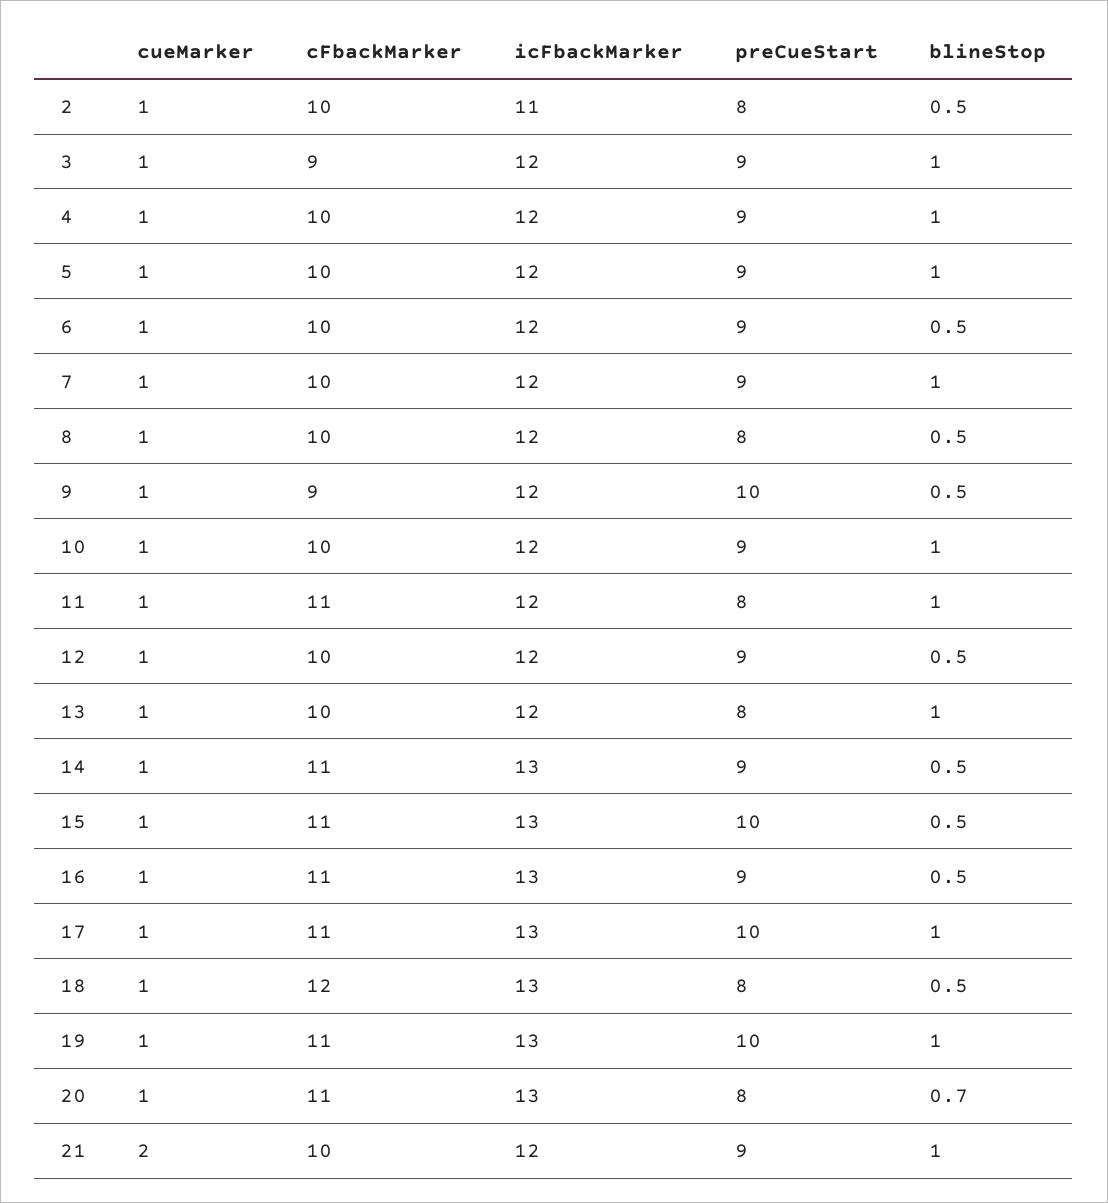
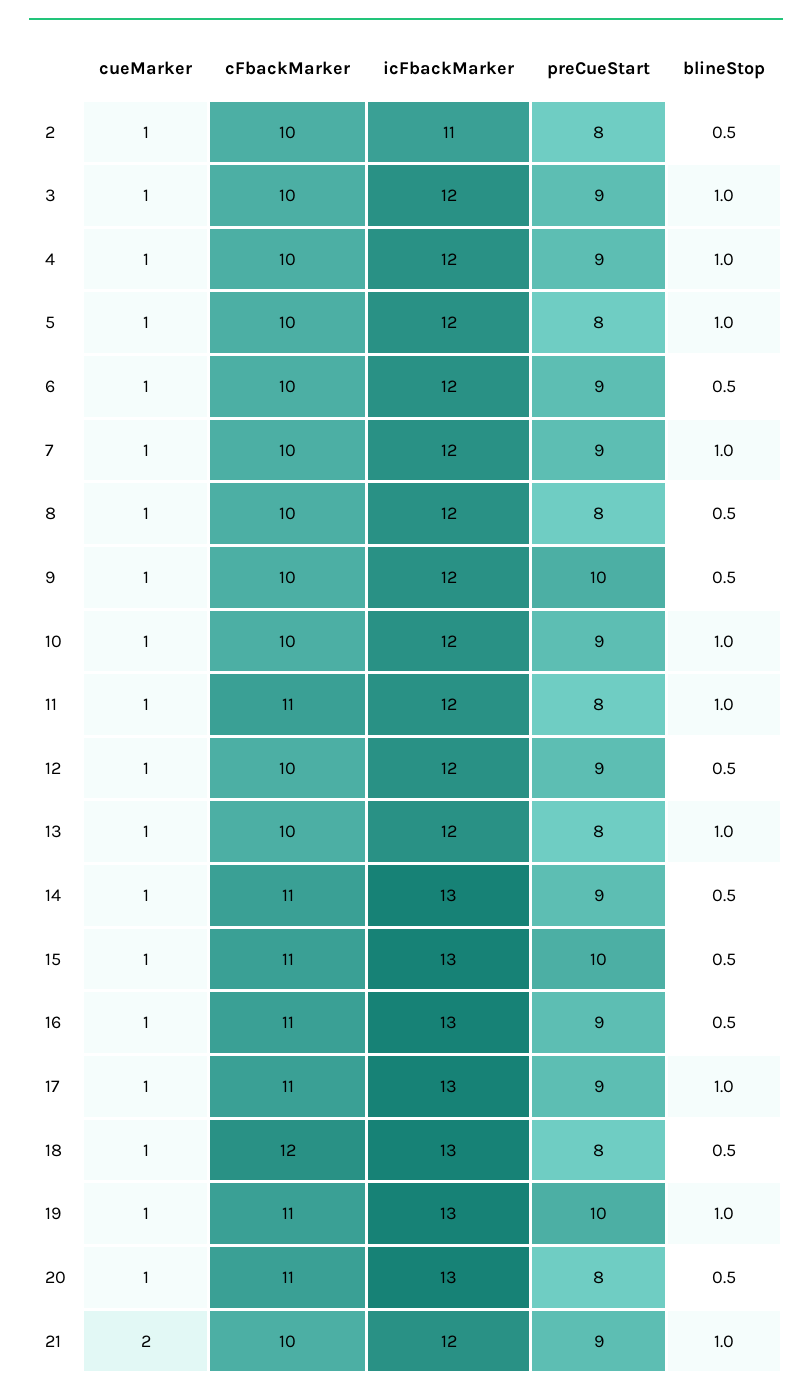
  {
    "cueMarker": {
      "2": 1,
      "3": 1,
      "4": 1,
      "5": 1,
      "6": 1,
      "7": 1,
      "8": 1,
      "9": 1,
      "10": 1,
      "11": 1,
      "12": 1,
      "13": 1,
      "14": 1,
      "15": 1,
      "16": 1,
      "17": 1,
      "18": 1,
      "19": 1,
      "20": 1,
      "21": 2
    },
    "cFbackMarker": {
      "2": 10,
-     "3": 9,
+     "3": 10,
      "4": 10,
      "5": 10,
      "6": 10,
      "7": 10,
      "8": 10,
-     "9": 9,
+     "9": 10,
      "10": 10,
      "11": 11,
      "12": 10,
      "13": 10,
      "14": 11,
      "15": 11,
      "16": 11,
      "17": 11,
      "18": 12,
      "19": 11,
      "20": 11,
      "21": 10
    },
    "icFbackMarker": {
      "2": 11,
      "3": 12,
      "4": 12,
      "5": 12,
      "6": 12,
      "7": 12,
      "8": 12,
      "9": 12,
      "10": 12,
      "11": 12,
      "12": 12,
      "13": 12,
      "14": 13,
      "15": 13,
      "16": 13,
      "17": 13,
      "18": 13,
      "19": 13,
      "20": 13,
      "21": 12
    },
    "preCueStart": {
      "2": 8,
      "3": 9,
      "4": 9,
-     "5": 9,
+     "5": 8,
      "6": 9,
      "7": 9,
      "8": 8,
      "9": 10,
      "10": 9,
      "11": 8,
      "12": 9,
      "13": 8,
      "14": 9,
      "15": 10,
      "16": 9,
-     "17": 10,
+     "17": 9,
      "18": 8,
      "19": 10,
      "20": 8,
      "21": 9
    },
    "blineStop": {
      "2": 0.5,
      "3": 1,
      "4": 1,
      "5": 1,
      "6": 0.5,
      "7": 1,
      "8": 0.5,
      "9": 0.5,
      "10": 1,
      "11": 1,
      "12": 0.5,
      "13": 1,
      "14": 0.5,
      "15": 0.5,
      "16": 0.5,
      "17": 1,
      "18": 0.5,
      "19": 1,
-     "20": 0.7,
+     "20": 0.5,
      "21": 1
    }
  }

